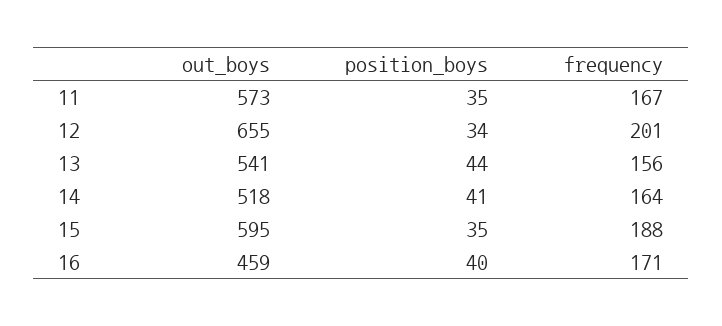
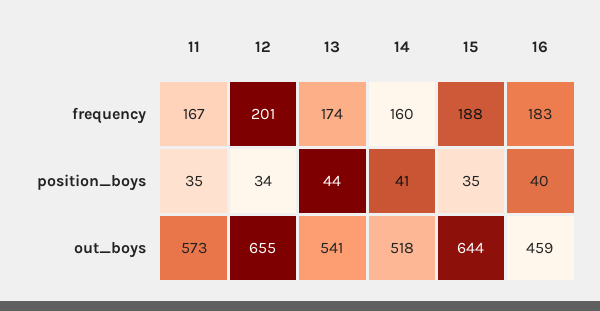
  {
    "out_boys": {
      "11": 573,
      "12": 655,
      "13": 541,
      "14": 518,
-     "15": 595,
+     "15": 644,
      "16": 459
    },
    "position_boys": {
      "11": 35,
      "12": 34,
      "13": 44,
      "14": 41,
      "15": 35,
      "16": 40
    },
    "frequency": {
      "11": 167,
      "12": 201,
-     "13": 156,
+     "13": 174,
-     "14": 164,
+     "14": 160,
      "15": 188,
-     "16": 171
+     "16": 183
    }
  }

